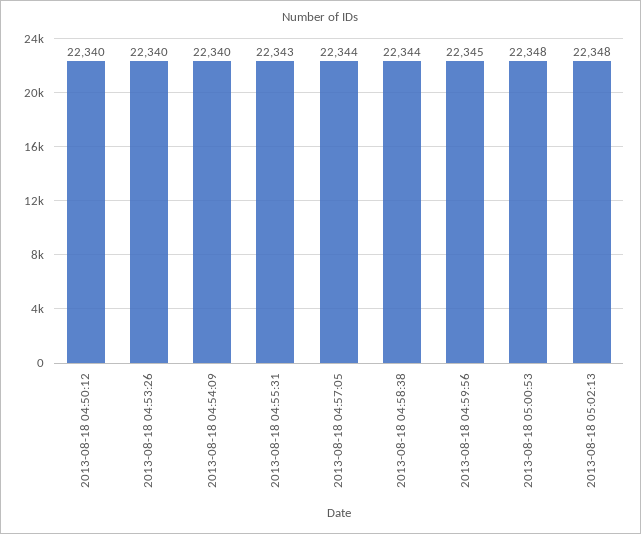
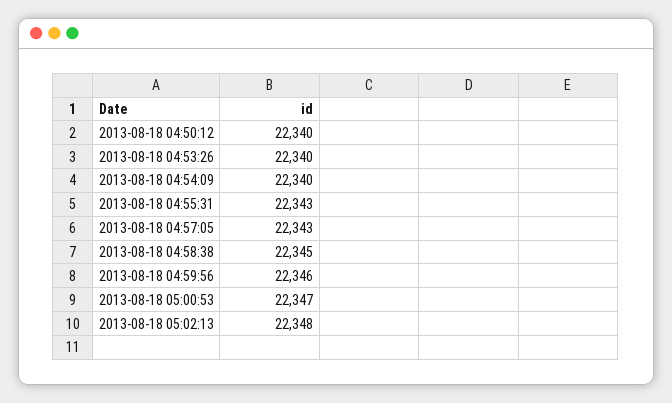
  {
    "2013-08-18 04:50:12": 22340,
    "2013-08-18 04:53:26": 22340,
    "2013-08-18 04:54:09": 22340,
    "2013-08-18 04:55:31": 22343,
-   "2013-08-18 04:57:05": 22344,
+   "2013-08-18 04:57:05": 22343,
-   "2013-08-18 04:58:38": 22344,
+   "2013-08-18 04:58:38": 22345,
-   "2013-08-18 04:59:56": 22345,
+   "2013-08-18 04:59:56": 22346,
-   "2013-08-18 05:00:53": 22348,
+   "2013-08-18 05:00:53": 22347,
    "2013-08-18 05:02:13": 22348
  }

